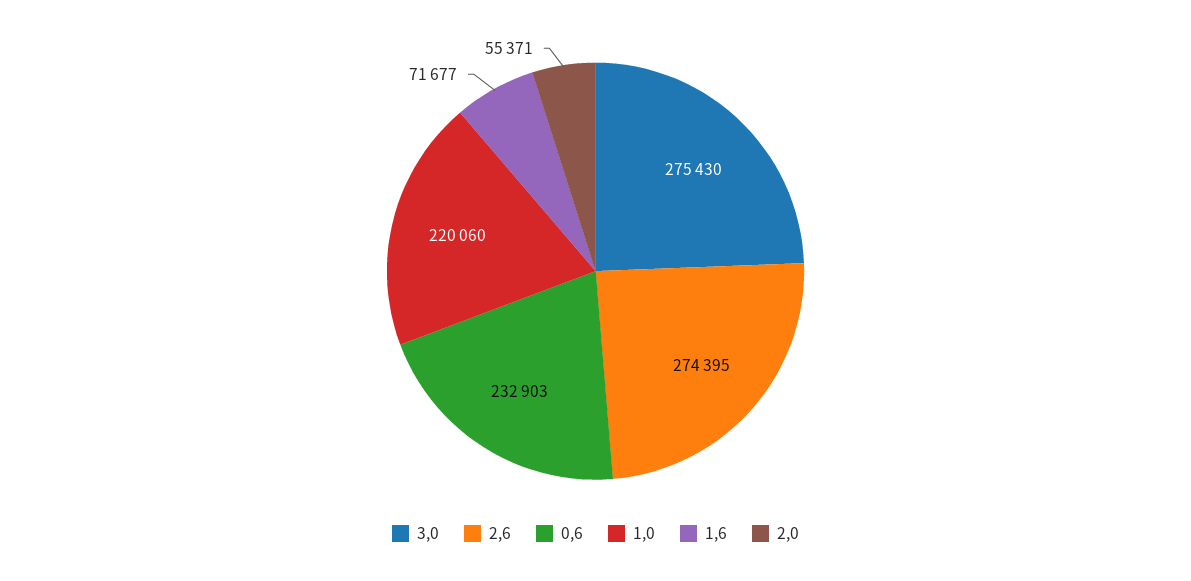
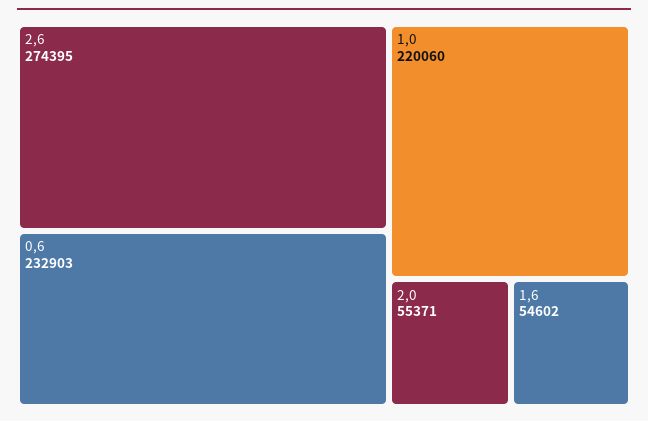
  {
-   "3,0": 275430,
    "2,6": 274395,
    "0,6": 232903,
    "1,0": 220060,
-   "1,6": 71677,
+   "1,6": 54602,
    "2,0": 55371
  }

